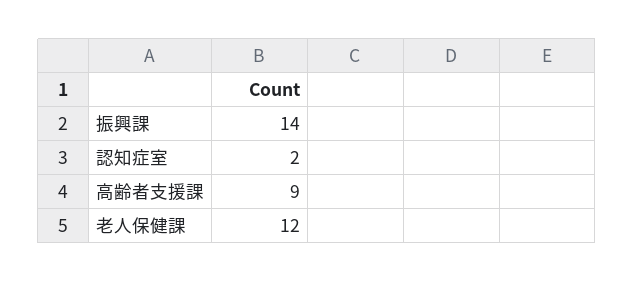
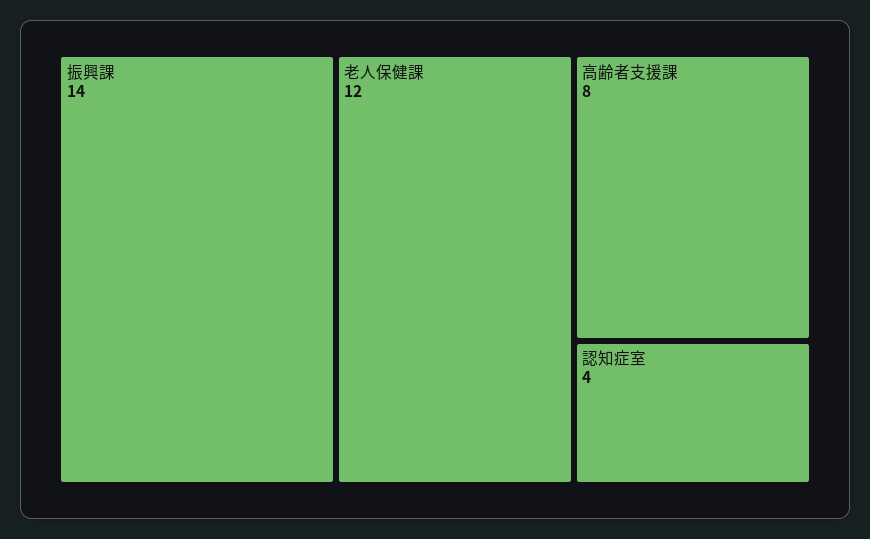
  {
    "振興課": 14,
-   "認知症室": 2,
+   "認知症室": 4,
-   "高齢者支援課": 9,
+   "高齢者支援課": 8,
    "老人保健課": 12
  }

